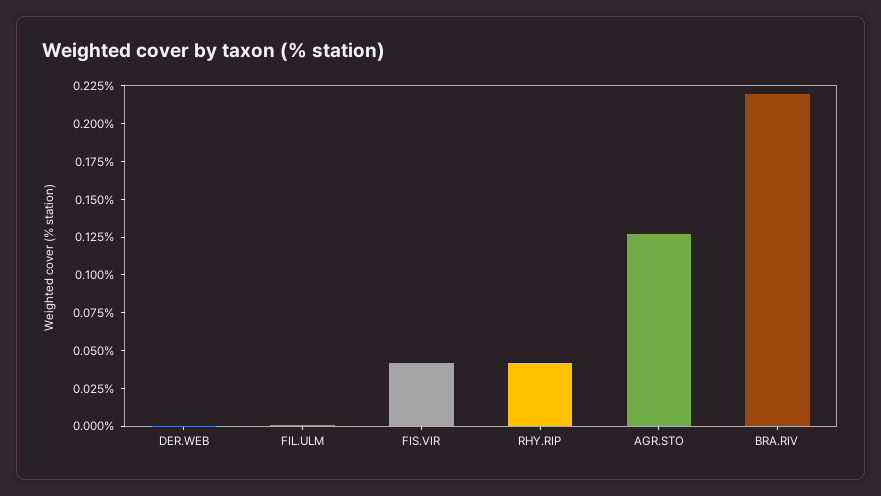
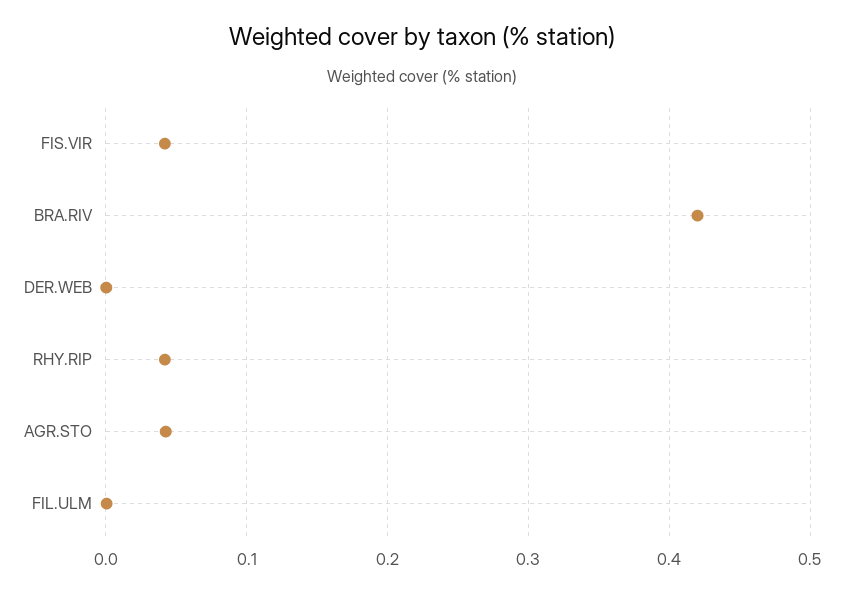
  {
    "DER.WEB": 0,
    "FIL.ULM": 0,
    "FIS.VIR": 0.04,
    "RHY.RIP": 0.04,
-   "AGR.STO": 0.125,
+   "AGR.STO": 0.04,
-   "BRA.RIV": 0.225
+   "BRA.RIV": 0.42
  }

